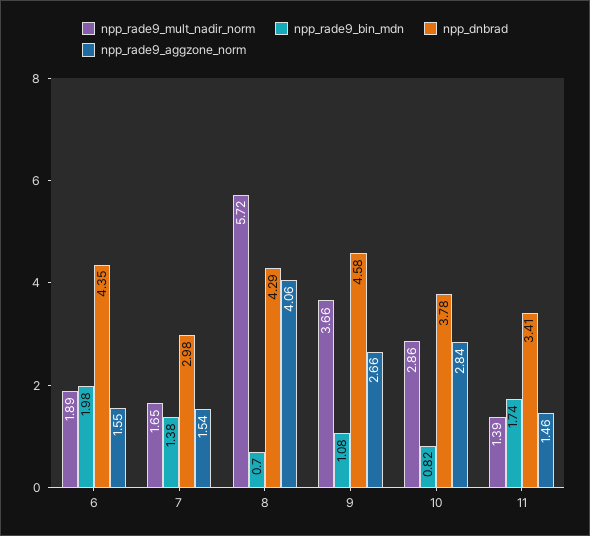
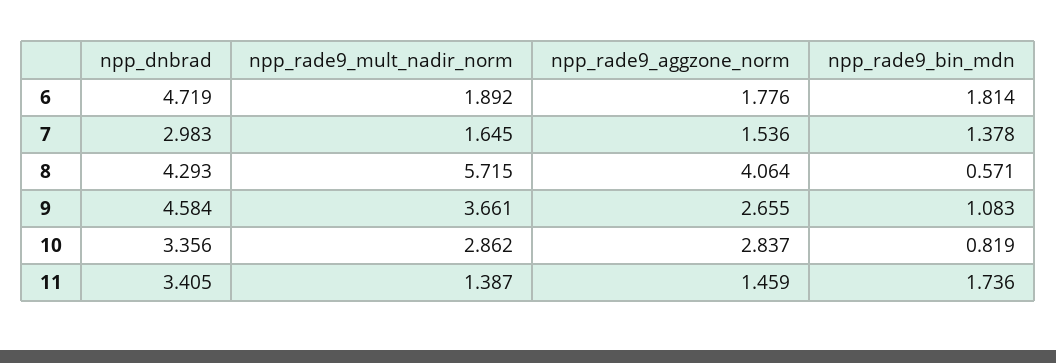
  {
    "npp_rade9_mult_nadir_norm": {
      "6": 1.892,
      "7": 1.645,
      "8": 5.715,
      "9": 3.661,
      "10": 2.862,
      "11": 1.387
    },
    "npp_rade9_bin_mdn": {
-     "6": 1.98,
+     "6": 1.814,
      "7": 1.378,
-     "8": 0.7,
+     "8": 0.571,
      "9": 1.083,
      "10": 0.819,
      "11": 1.736
    },
    "npp_dnbrad": {
-     "6": 4.35,
+     "6": 4.719,
      "7": 2.983,
      "8": 4.293,
      "9": 4.584,
-     "10": 3.78,
+     "10": 3.356,
      "11": 3.405
    },
    "npp_rade9_aggzone_norm": {
-     "6": 1.55,
+     "6": 1.776,
      "7": 1.536,
      "8": 4.064,
      "9": 2.655,
      "10": 2.837,
      "11": 1.459
    }
  }

